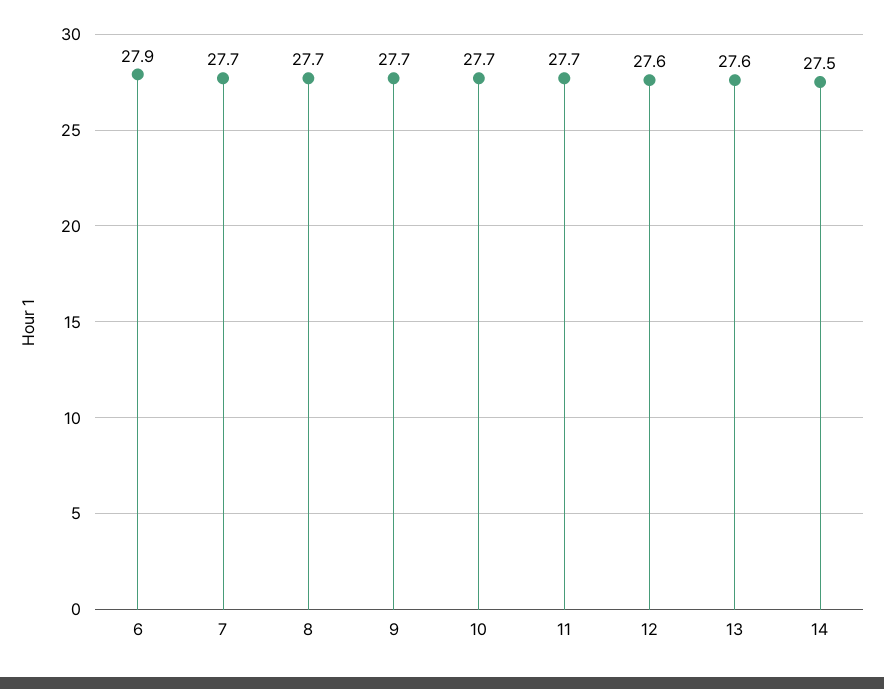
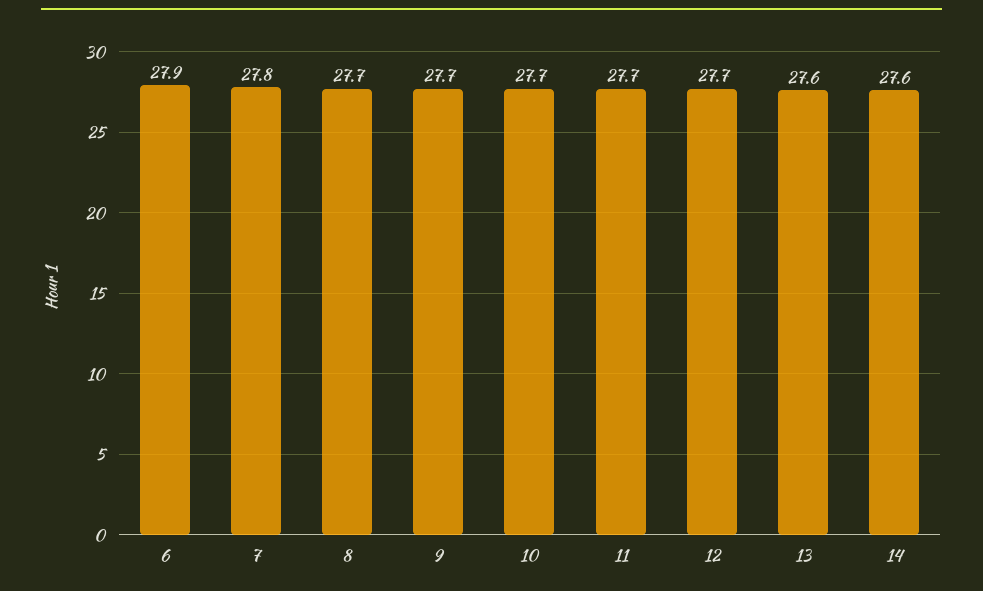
  {
    "6": 27.9,
-   "7": 27.7,
+   "7": 27.8,
    "8": 27.7,
    "9": 27.7,
    "10": 27.7,
    "11": 27.7,
-   "12": 27.6,
+   "12": 27.7,
    "13": 27.6,
-   "14": 27.5
+   "14": 27.6
  }

